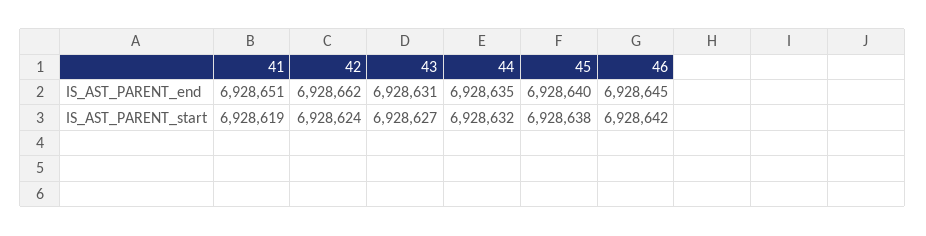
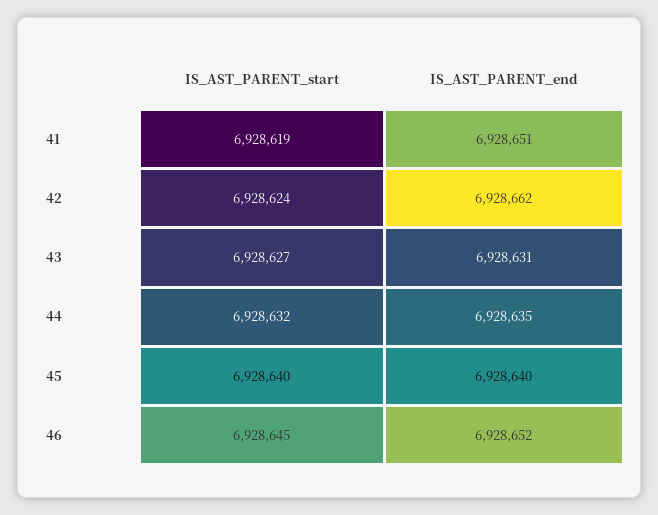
  {
    "41": {
      "IS_AST_PARENT_end": 6928651,
      "IS_AST_PARENT_start": 6928619
    },
    "42": {
      "IS_AST_PARENT_end": 6928662,
      "IS_AST_PARENT_start": 6928624
    },
    "43": {
      "IS_AST_PARENT_end": 6928631,
      "IS_AST_PARENT_start": 6928627
    },
    "44": {
      "IS_AST_PARENT_end": 6928635,
      "IS_AST_PARENT_start": 6928632
    },
    "45": {
      "IS_AST_PARENT_end": 6928640,
-     "IS_AST_PARENT_start": 6928638
+     "IS_AST_PARENT_start": 6928640
    },
    "46": {
-     "IS_AST_PARENT_end": 6928645,
+     "IS_AST_PARENT_end": 6928652,
-     "IS_AST_PARENT_start": 6928642
+     "IS_AST_PARENT_start": 6928645
    }
  }

